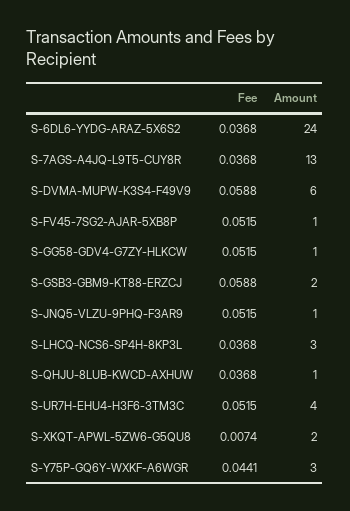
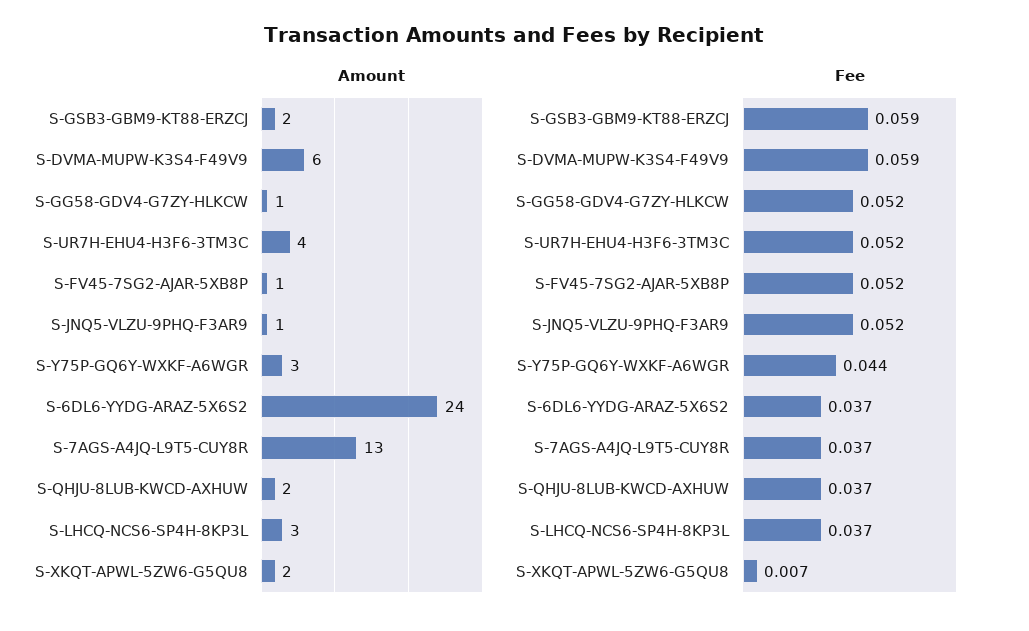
  {
    "Fee": {
      "S-6DL6-YYDG-ARAZ-5X6S2": 0.0368,
      "S-7AGS-A4JQ-L9T5-CUY8R": 0.0368,
      "S-DVMA-MUPW-K3S4-F49V9": 0.0588,
      "S-FV45-7SG2-AJAR-5XB8P": 0.0515,
      "S-GG58-GDV4-G7ZY-HLKCW": 0.0515,
      "S-GSB3-GBM9-KT88-ERZCJ": 0.0588,
      "S-JNQ5-VLZU-9PHQ-F3AR9": 0.0515,
      "S-LHCQ-NCS6-SP4H-8KP3L": 0.0368,
      "S-QHJU-8LUB-KWCD-AXHUW": 0.0368,
      "S-UR7H-EHU4-H3F6-3TM3C": 0.0515,
      "S-XKQT-APWL-5ZW6-G5QU8": 0.0074,
      "S-Y75P-GQ6Y-WXKF-A6WGR": 0.0441
    },
    "Amount": {
      "S-6DL6-YYDG-ARAZ-5X6S2": 24,
      "S-7AGS-A4JQ-L9T5-CUY8R": 13,
      "S-DVMA-MUPW-K3S4-F49V9": 6,
      "S-FV45-7SG2-AJAR-5XB8P": 1,
      "S-GG58-GDV4-G7ZY-HLKCW": 1,
      "S-GSB3-GBM9-KT88-ERZCJ": 2,
      "S-JNQ5-VLZU-9PHQ-F3AR9": 1,
      "S-LHCQ-NCS6-SP4H-8KP3L": 3,
-     "S-QHJU-8LUB-KWCD-AXHUW": 1,
+     "S-QHJU-8LUB-KWCD-AXHUW": 2,
      "S-UR7H-EHU4-H3F6-3TM3C": 4,
      "S-XKQT-APWL-5ZW6-G5QU8": 2,
      "S-Y75P-GQ6Y-WXKF-A6WGR": 3
    }
  }

